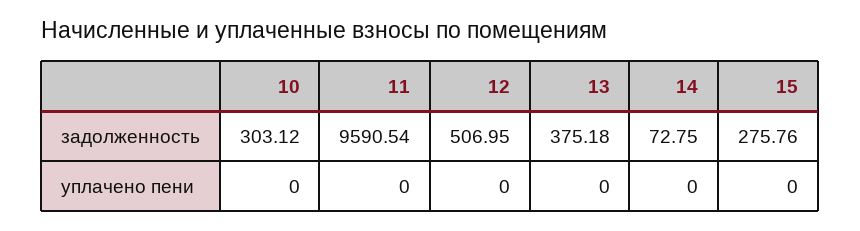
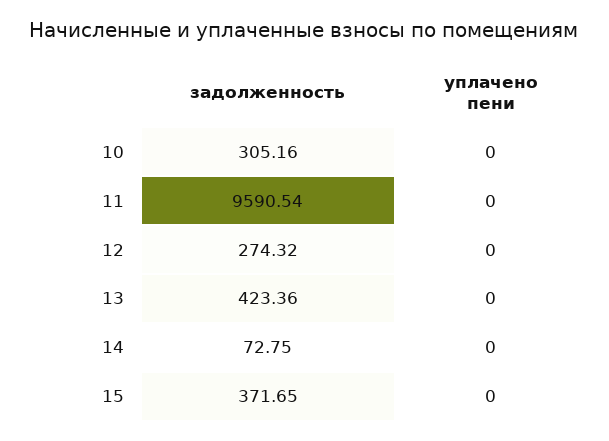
  {
    "10": {
-     "задолженность": 303.12,
+     "задолженность": 305.16,
      "уплачено пени": 0
    },
    "11": {
      "задолженность": 9590.54,
      "уплачено пени": 0
    },
    "12": {
-     "задолженность": 506.95,
+     "задолженность": 274.32,
      "уплачено пени": 0
    },
    "13": {
-     "задолженность": 375.18,
+     "задолженность": 423.36,
      "уплачено пени": 0
    },
    "14": {
      "задолженность": 72.75,
      "уплачено пени": 0
    },
    "15": {
-     "задолженность": 275.76,
+     "задолженность": 371.65,
      "уплачено пени": 0
    }
  }

